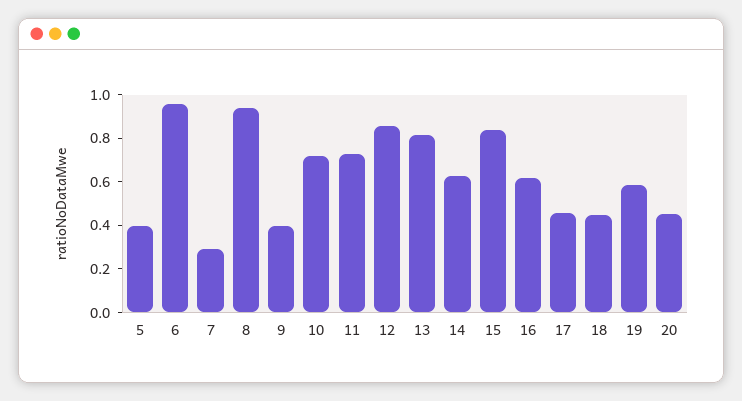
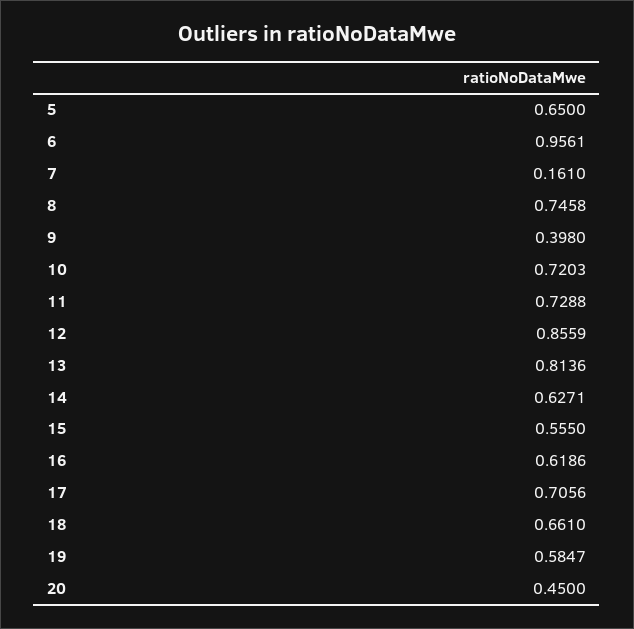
  {
-   "5": 0.4,
+   "5": 0.65,
    "6": 0.9561,
-   "7": 0.3,
+   "7": 0.161,
-   "8": 0.95,
+   "8": 0.7458,
    "9": 0.398,
    "10": 0.7203,
    "11": 0.7288,
    "12": 0.8559,
    "13": 0.8136,
    "14": 0.6271,
-   "15": 0.85,
+   "15": 0.555,
    "16": 0.6186,
-   "17": 0.45,
+   "17": 0.7056,
-   "18": 0.45,
+   "18": 0.661,
    "19": 0.5847,
    "20": 0.45
  }

